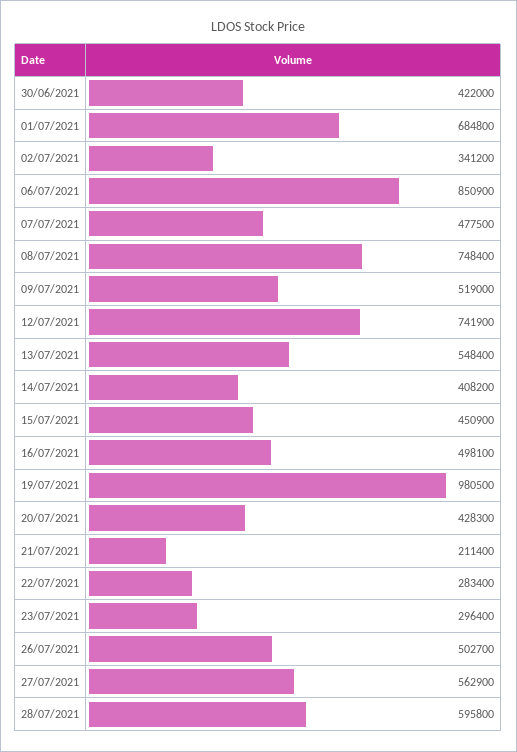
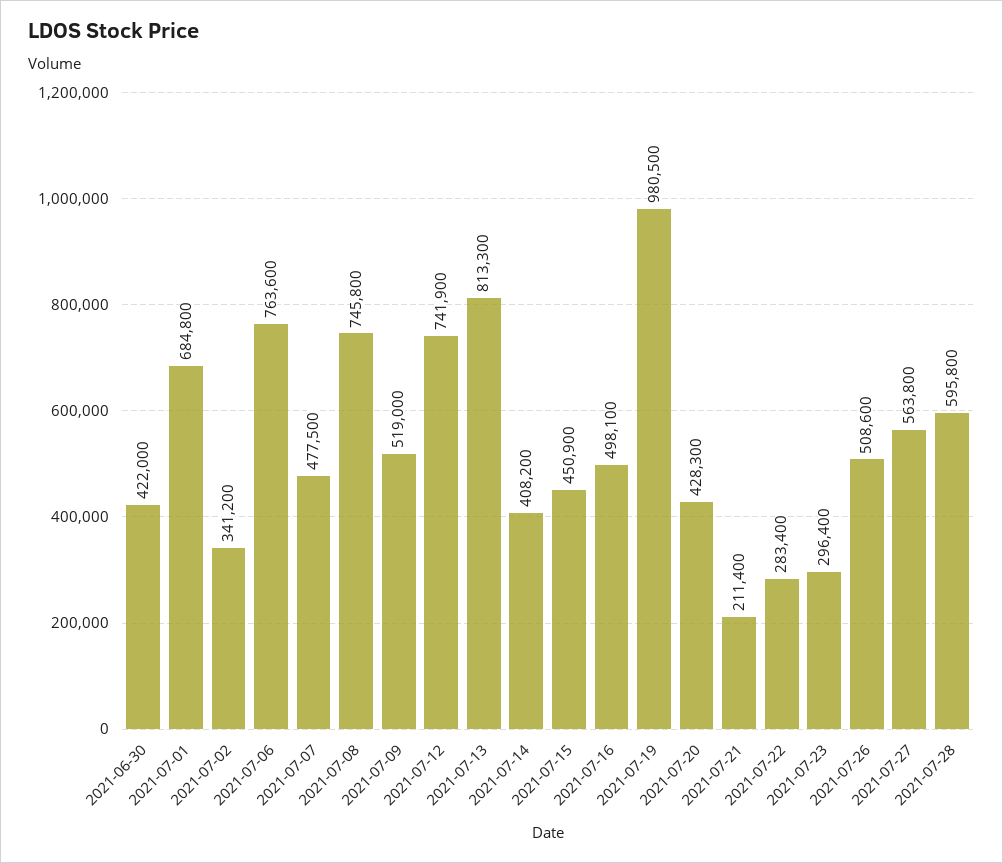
  {
    "30/06/2021": 422000,
    "01/07/2021": 684800,
    "02/07/2021": 341200,
-   "06/07/2021": 850900,
+   "06/07/2021": 763600,
    "07/07/2021": 477500,
-   "08/07/2021": 748400,
+   "08/07/2021": 745800,
    "09/07/2021": 519000,
    "12/07/2021": 741900,
-   "13/07/2021": 548400,
+   "13/07/2021": 813300,
    "14/07/2021": 408200,
    "15/07/2021": 450900,
    "16/07/2021": 498100,
    "19/07/2021": 980500,
    "20/07/2021": 428300,
    "21/07/2021": 211400,
    "22/07/2021": 283400,
    "23/07/2021": 296400,
-   "26/07/2021": 502700,
+   "26/07/2021": 508600,
-   "27/07/2021": 562900,
+   "27/07/2021": 563800,
    "28/07/2021": 595800
  }

